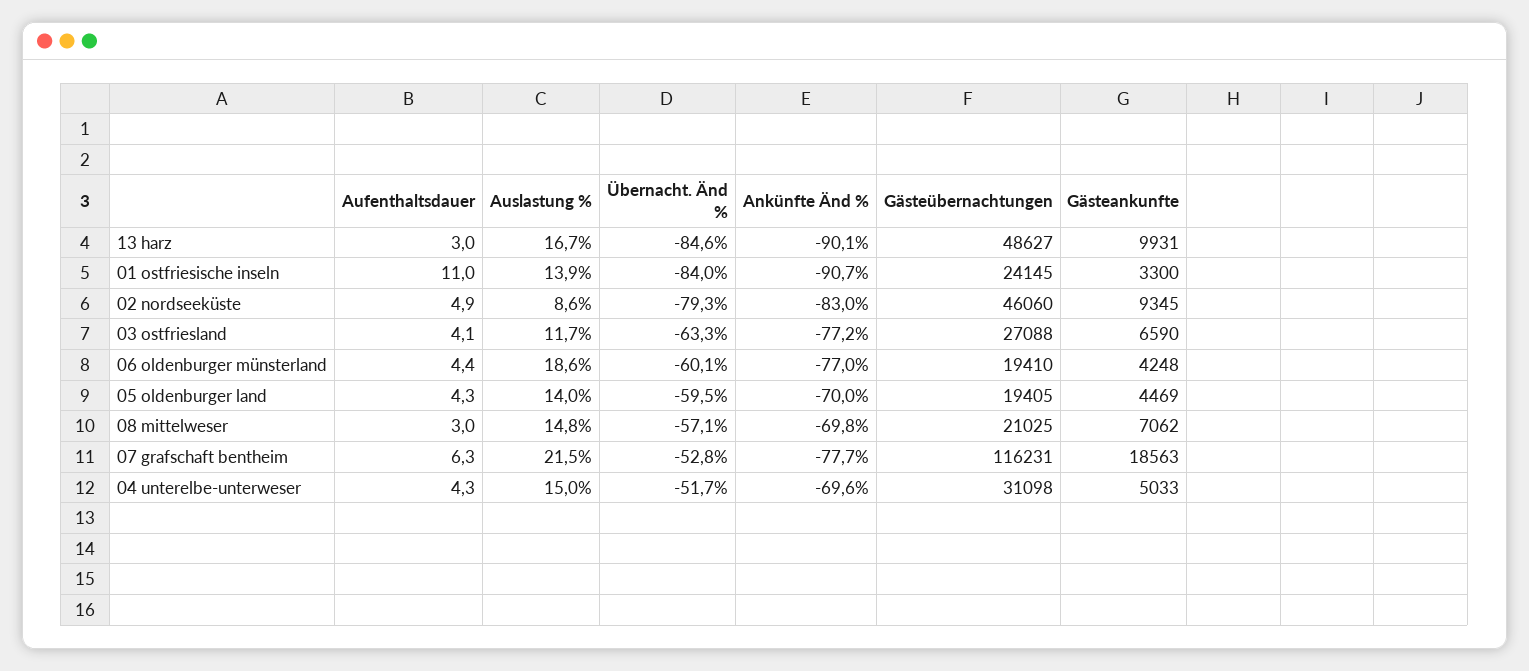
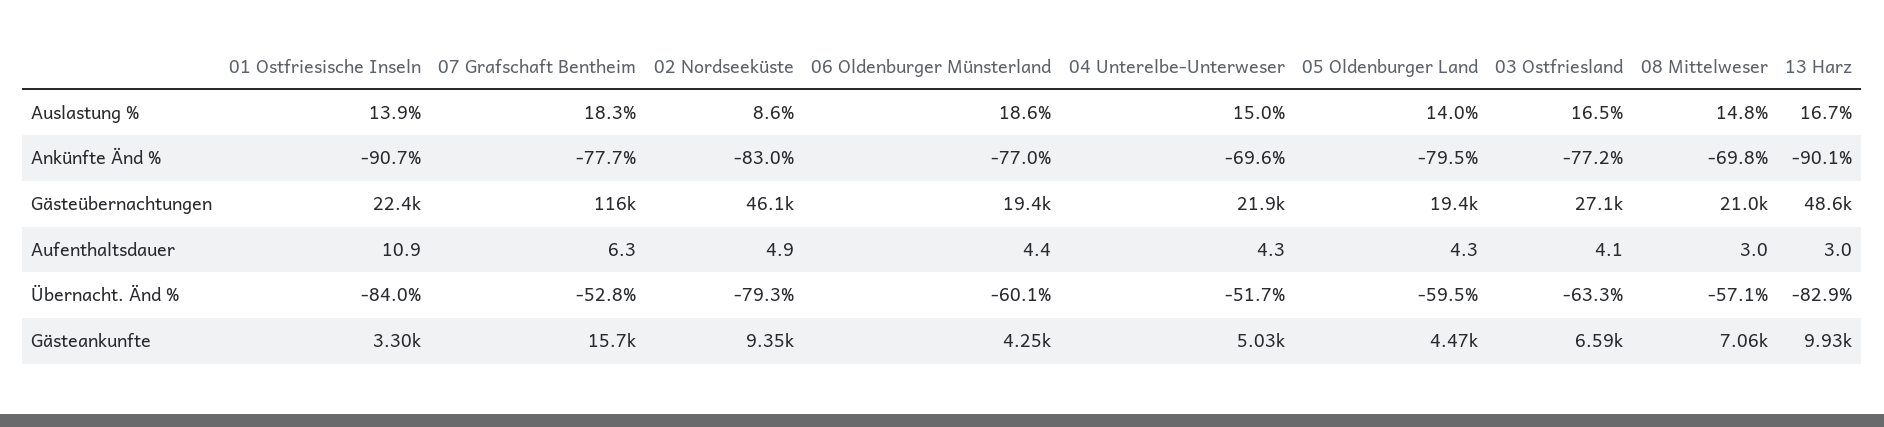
  {
    "Aufenthaltsdauer": {
      "13 harz": 3,
-     "01 ostfriesische inseln": 11,
+     "01 ostfriesische inseln": 10.9,
      "02 nordseeküste": 4.9,
      "03 ostfriesland": 4.1,
      "06 oldenburger münsterland": 4.4,
      "05 oldenburger land": 4.3,
      "08 mittelweser": 3,
      "07 grafschaft bentheim": 6.3,
      "04 unterelbe-unterweser": 4.3
    },
    "Auslastung %": {
      "13 harz": 16.7,
      "01 ostfriesische inseln": 13.9,
      "02 nordseeküste": 8.6,
-     "03 ostfriesland": 11.7,
+     "03 ostfriesland": 16.5,
      "06 oldenburger münsterland": 18.6,
      "05 oldenburger land": 14,
      "08 mittelweser": 14.8,
-     "07 grafschaft bentheim": 21.5,
+     "07 grafschaft bentheim": 18.3,
      "04 unterelbe-unterweser": 15
    },
    "Übernacht. Änd %": {
-     "13 harz": -84.6,
+     "13 harz": -82.9,
      "01 ostfriesische inseln": -84,
      "02 nordseeküste": -79.3,
      "03 ostfriesland": -63.3,
      "06 oldenburger münsterland": -60.1,
      "05 oldenburger land": -59.5,
      "08 mittelweser": -57.1,
      "07 grafschaft bentheim": -52.8,
      "04 unterelbe-unterweser": -51.7
    },
    "Ankünfte Änd %": {
      "13 harz": -90.1,
      "01 ostfriesische inseln": -90.7,
      "02 nordseeküste": -83,
      "03 ostfriesland": -77.2,
      "06 oldenburger münsterland": -77,
-     "05 oldenburger land": -70,
+     "05 oldenburger land": -79.5,
      "08 mittelweser": -69.8,
      "07 grafschaft bentheim": -77.7,
      "04 unterelbe-unterweser": -69.6
    },
    "Gästeübernachtungen": {
      "13 harz": 48627,
-     "01 ostfriesische inseln": 24145,
+     "01 ostfriesische inseln": 22400,
      "02 nordseeküste": 46060,
      "03 ostfriesland": 27088,
      "06 oldenburger münsterland": 19410,
      "05 oldenburger land": 19405,
      "08 mittelweser": 21025,
      "07 grafschaft bentheim": 116231,
-     "04 unterelbe-unterweser": 31098
+     "04 unterelbe-unterweser": 21900
    },
    "Gästeankunfte": {
      "13 harz": 9931,
      "01 ostfriesische inseln": 3300,
      "02 nordseeküste": 9345,
      "03 ostfriesland": 6590,
      "06 oldenburger münsterland": 4248,
      "05 oldenburger land": 4469,
      "08 mittelweser": 7062,
-     "07 grafschaft bentheim": 18563,
+     "07 grafschaft bentheim": 15700,
      "04 unterelbe-unterweser": 5033
    }
  }

